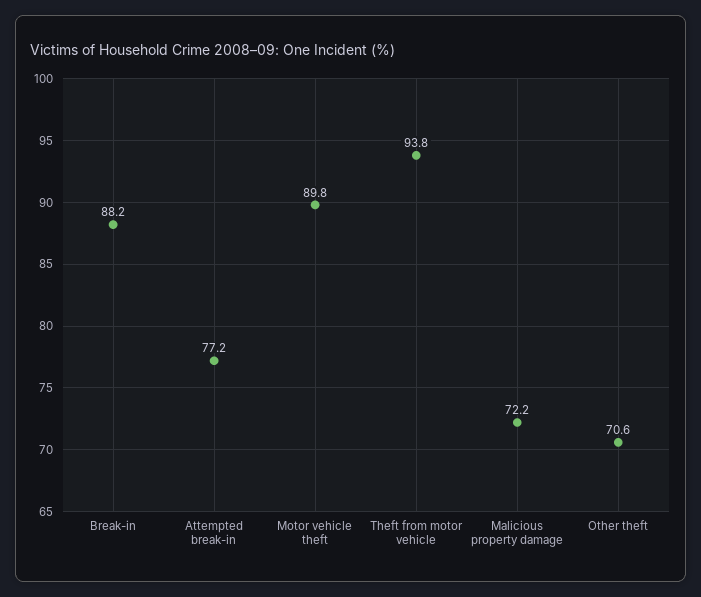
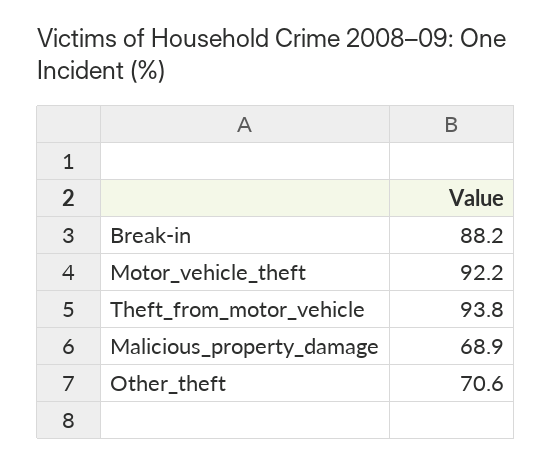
  {
    "Break-in": 88.2,
-   "Attempted break-in": 77.2,
-   "Motor vehicle theft": 89.8,
+   "Motor vehicle theft": 92.2,
    "Theft from motor vehicle": 93.8,
-   "Malicious property damage": 72.2,
+   "Malicious property damage": 68.9,
    "Other theft": 70.6
  }

